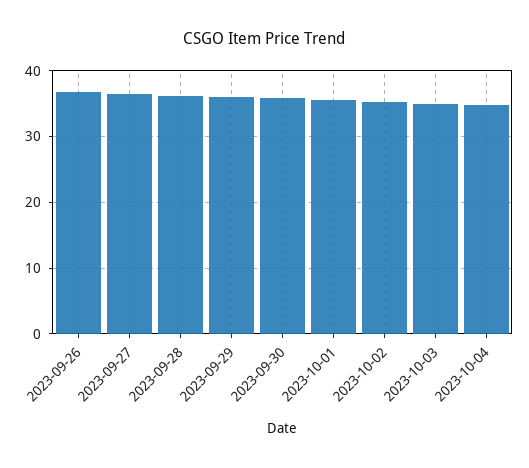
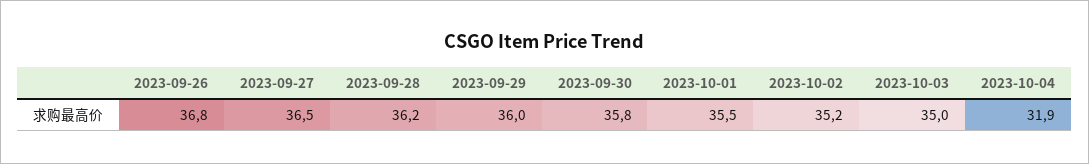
  {
    "2023-09-26": 36.8,
    "2023-09-27": 36.5,
    "2023-09-28": 36.2,
    "2023-09-29": 36,
    "2023-09-30": 35.8,
    "2023-10-01": 35.5,
    "2023-10-02": 35.2,
    "2023-10-03": 35,
-   "2023-10-04": 35
+   "2023-10-04": 31.9
  }

